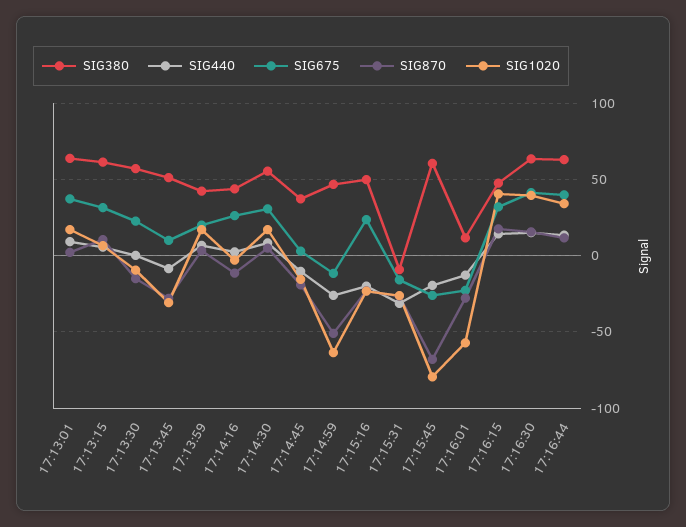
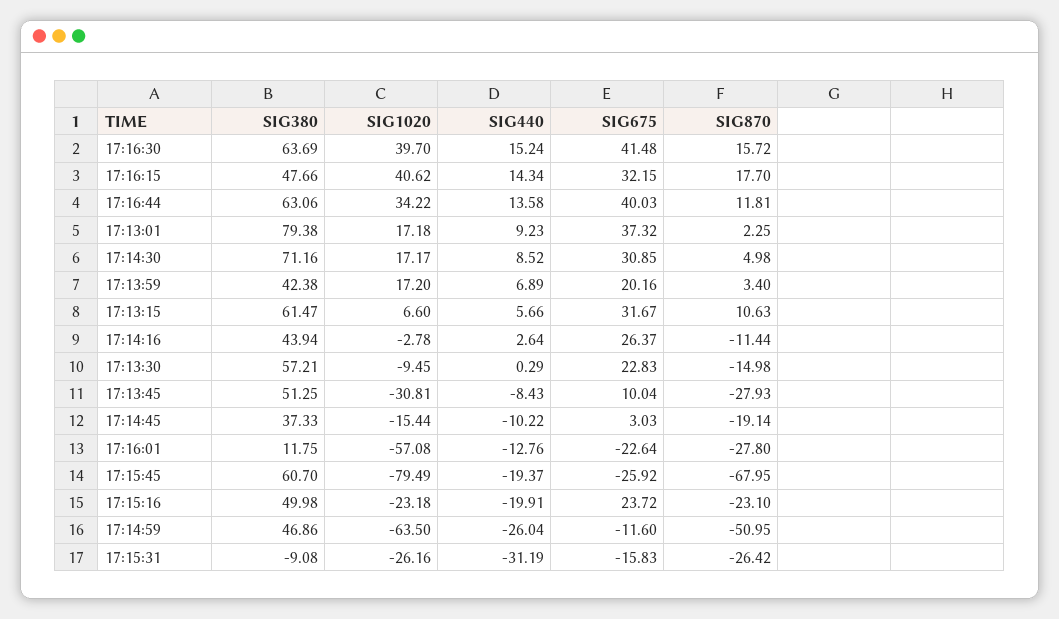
  {
    "SIG380": {
-     "17:13:01": 65,
+     "17:13:01": 79.38,
      "17:13:15": 61.47,
      "17:13:30": 57.21,
      "17:13:45": 51.25,
      "17:13:59": 42.38,
      "17:14:16": 43.94,
-     "17:14:30": 55,
+     "17:14:30": 71.16,
      "17:14:45": 37.33,
      "17:14:59": 46.86,
      "17:15:16": 49.98,
      "17:15:31": -9.08,
      "17:15:45": 60.7,
      "17:16:01": 11.75,
      "17:16:15": 47.66,
      "17:16:30": 63.69,
      "17:16:44": 63.06
    },
    "SIG440": {
      "17:13:01": 9.23,
      "17:13:15": 5.66,
      "17:13:30": 0.29,
      "17:13:45": -8.43,
      "17:13:59": 6.89,
      "17:14:16": 2.64,
      "17:14:30": 8.52,
      "17:14:45": -10.22,
      "17:14:59": -26.04,
      "17:15:16": -19.91,
      "17:15:31": -31.19,
      "17:15:45": -19.37,
      "17:16:01": -12.76,
      "17:16:15": 14.34,
      "17:16:30": 15.24,
      "17:16:44": 13.58
    },
    "SIG675": {
      "17:13:01": 37.32,
      "17:13:15": 31.67,
      "17:13:30": 22.83,
      "17:13:45": 10.04,
      "17:13:59": 20.16,
      "17:14:16": 26.37,
      "17:14:30": 30.85,
      "17:14:45": 3.03,
      "17:14:59": -11.6,
      "17:15:16": 23.72,
      "17:15:31": -15.83,
      "17:15:45": -25.92,
      "17:16:01": -22.64,
      "17:16:15": 32.15,
      "17:16:30": 41.48,
      "17:16:44": 40.03
    },
    "SIG870": {
      "17:13:01": 2.25,
      "17:13:15": 10.63,
      "17:13:30": -14.98,
      "17:13:45": -27.93,
      "17:13:59": 3.4,
      "17:14:16": -11.44,
      "17:14:30": 4.98,
      "17:14:45": -19.14,
      "17:14:59": -50.95,
      "17:15:16": -23.1,
      "17:15:31": -26.42,
      "17:15:45": -67.95,
      "17:16:01": -27.8,
      "17:16:15": 17.7,
      "17:16:30": 15.72,
      "17:16:44": 11.81
    },
    "SIG1020": {
      "17:13:01": 17.18,
      "17:13:15": 6.6,
      "17:13:30": -9.45,
      "17:13:45": -30.81,
      "17:13:59": 17.2,
      "17:14:16": -2.78,
      "17:14:30": 17.17,
      "17:14:45": -15.44,
      "17:14:59": -63.5,
      "17:15:16": -23.18,
      "17:15:31": -26.16,
      "17:15:45": -79.49,
      "17:16:01": -57.08,
      "17:16:15": 40.62,
      "17:16:30": 39.7,
      "17:16:44": 34.22
    }
  }

